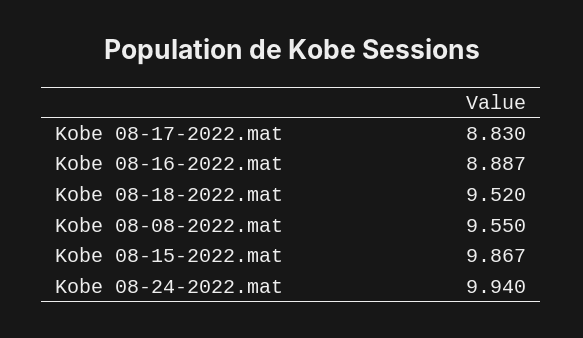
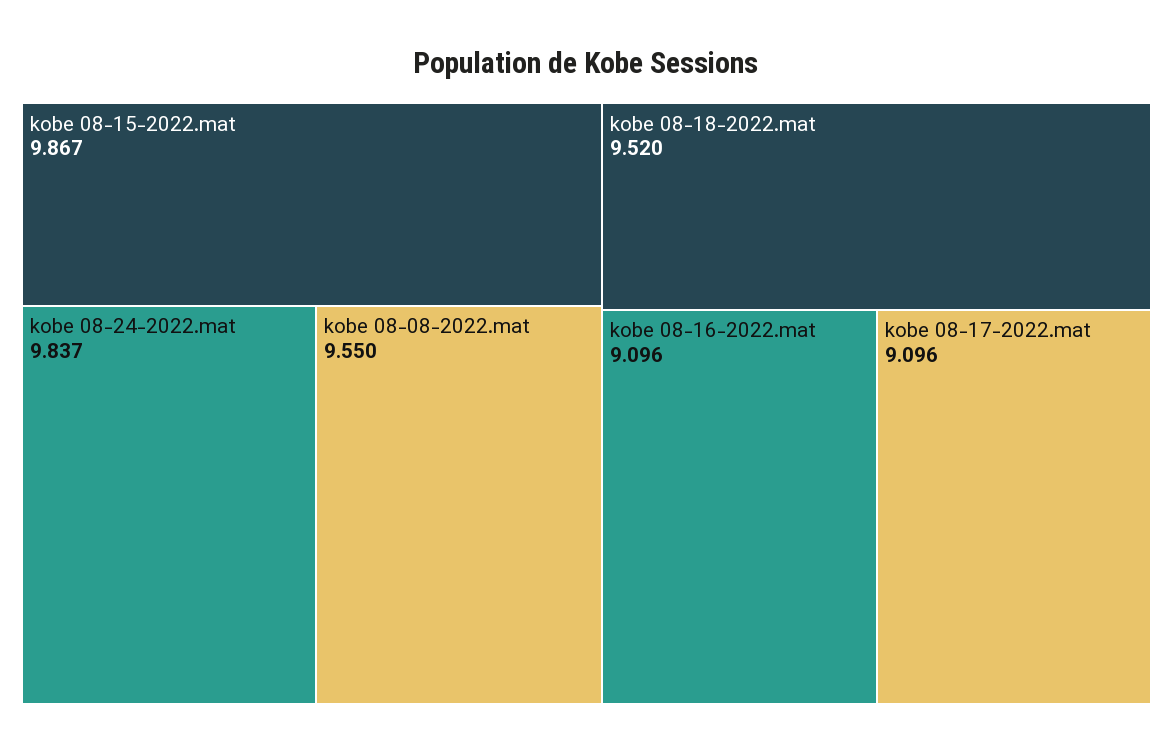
  {
-   "Kobe 08-17-2022.mat": 8.83,
+   "Kobe 08-17-2022.mat": 9.096,
-   "Kobe 08-16-2022.mat": 8.887,
+   "Kobe 08-16-2022.mat": 9.096,
    "Kobe 08-18-2022.mat": 9.52,
    "Kobe 08-08-2022.mat": 9.55,
    "Kobe 08-15-2022.mat": 9.867,
-   "Kobe 08-24-2022.mat": 9.94
+   "Kobe 08-24-2022.mat": 9.837
  }

